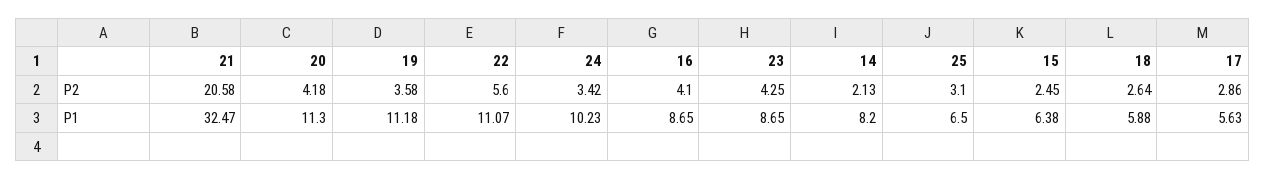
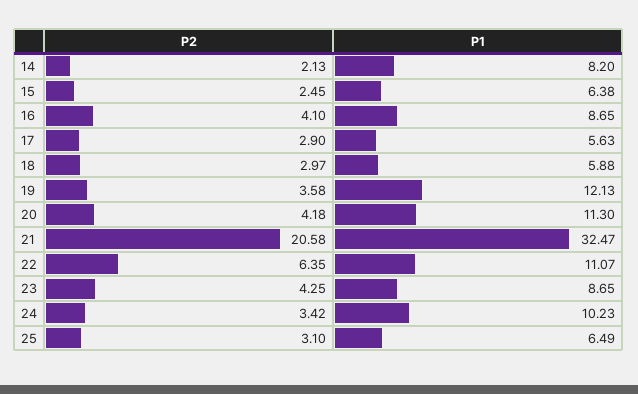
  {
    "21": {
      "P2": 20.58,
      "P1": 32.47
    },
    "20": {
      "P2": 4.18,
      "P1": 11.3
    },
    "19": {
      "P2": 3.58,
-     "P1": 11.18
+     "P1": 12.13
    },
    "22": {
-     "P2": 5.6,
+     "P2": 6.35,
      "P1": 11.07
    },
    "24": {
      "P2": 3.42,
      "P1": 10.23
    },
    "16": {
      "P2": 4.1,
      "P1": 8.65
    },
    "23": {
      "P2": 4.25,
      "P1": 8.65
    },
    "14": {
      "P2": 2.13,
      "P1": 8.2
    },
    "25": {
      "P2": 3.1,
-     "P1": 6.5
+     "P1": 6.49
    },
    "15": {
      "P2": 2.45,
      "P1": 6.38
    },
    "18": {
-     "P2": 2.64,
+     "P2": 2.97,
      "P1": 5.88
    },
    "17": {
-     "P2": 2.86,
+     "P2": 2.9,
      "P1": 5.63
    }
  }

